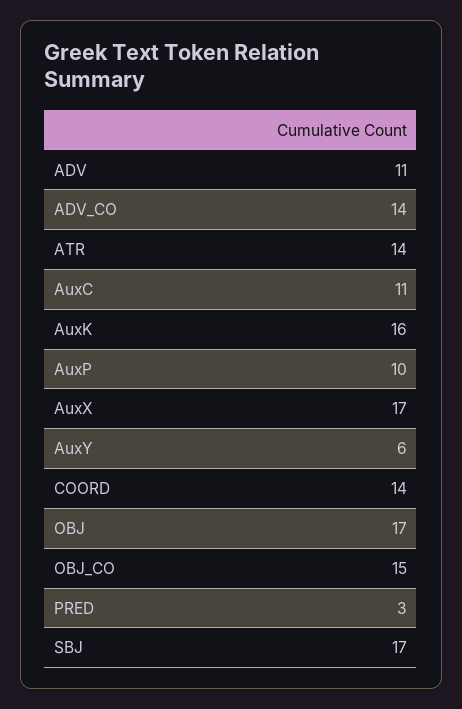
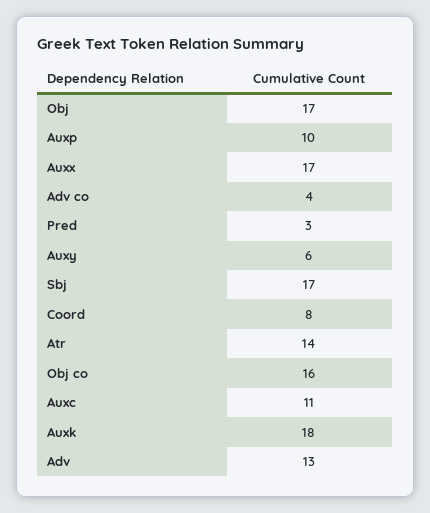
  {
-   "ADV": 11,
+   "ADV": 13,
-   "ADV_CO": 14,
+   "ADV_CO": 4,
    "ATR": 14,
    "AuxC": 11,
-   "AuxK": 16,
+   "AuxK": 18,
    "AuxP": 10,
    "AuxX": 17,
    "AuxY": 6,
-   "COORD": 14,
+   "COORD": 8,
    "OBJ": 17,
-   "OBJ_CO": 15,
+   "OBJ_CO": 16,
    "PRED": 3,
    "SBJ": 17
  }

